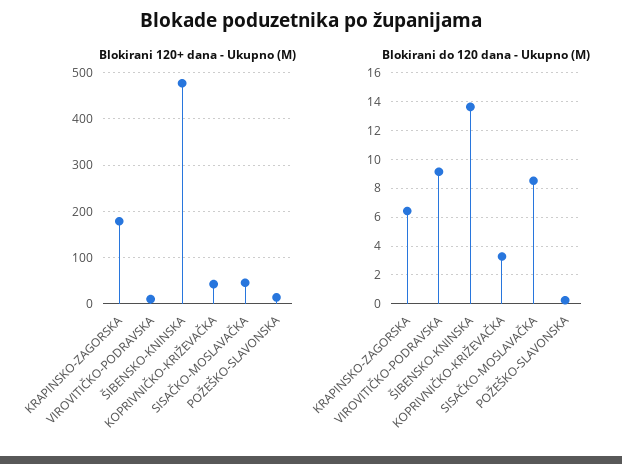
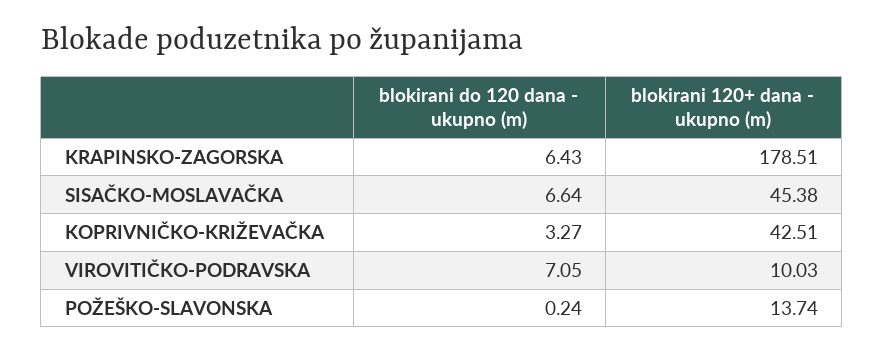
  {
    "Blokirani 120+ dana - Ukupno (M)": {
      "KRAPINSKO-ZAGORSKA": 178.51,
      "VIROVITIČKO-PODRAVSKA": 10.03,
-     "ŠIBENSKO-KNINSKA": 480,
      "KOPRIVNIČKO-KRIŽEVAČKA": 42.51,
      "SISAČKO-MOSLAVAČKA": 45.38,
      "POŽEŠKO-SLAVONSKA": 13.74
    },
    "Blokirani do 120 dana - Ukupno (M)": {
      "KRAPINSKO-ZAGORSKA": 6.43,
-     "VIROVITIČKO-PODRAVSKA": 9,
+     "VIROVITIČKO-PODRAVSKA": 7.05,
-     "ŠIBENSKO-KNINSKA": 13.5,
      "KOPRIVNIČKO-KRIŽEVAČKA": 3.27,
-     "SISAČKO-MOSLAVAČKA": 8.5,
+     "SISAČKO-MOSLAVAČKA": 6.64,
      "POŽEŠKO-SLAVONSKA": 0.24
    }
  }

